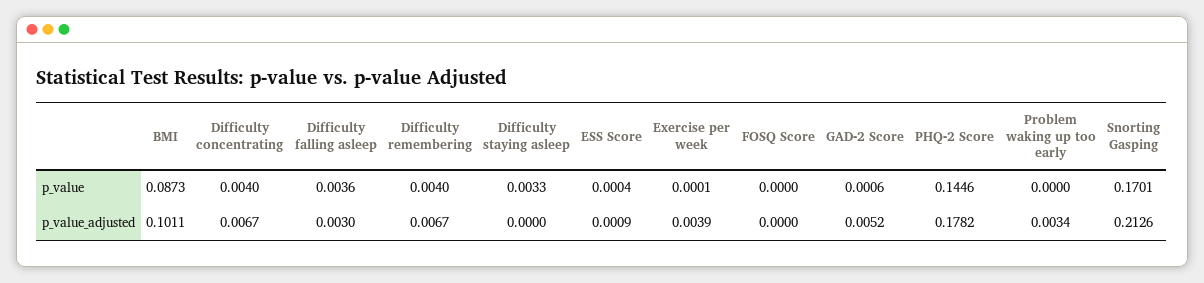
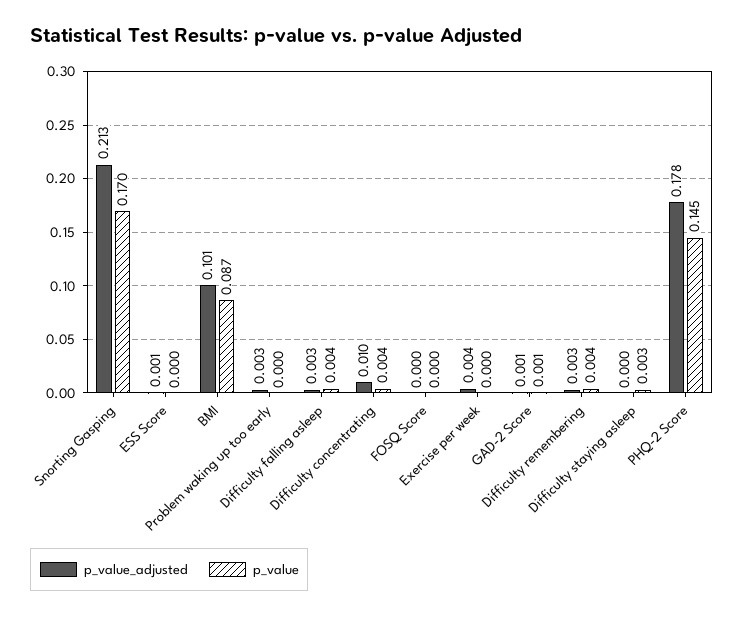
  {
    "p_value": {
      "BMI": 0.0873,
      "Difficulty concentrating": 0.004,
      "Difficulty falling asleep": 0.0036,
      "Difficulty remembering": 0.004,
      "Difficulty staying asleep": 0.0033,
      "ESS Score": 0.0004,
      "Exercise per week": 0.0001,
      "FOSQ Score": 0,
      "GAD-2 Score": 0.0006,
      "PHQ-2 Score": 0.1446,
      "Problem waking up too early": 0,
      "Snorting Gasping": 0.1701
    },
    "p_value_adjusted": {
      "BMI": 0.1011,
-     "Difficulty concentrating": 0.0067,
+     "Difficulty concentrating": 0.01,
      "Difficulty falling asleep": 0.003,
-     "Difficulty remembering": 0.0067,
+     "Difficulty remembering": 0.003,
      "Difficulty staying asleep": 0,
      "ESS Score": 0.0009,
      "Exercise per week": 0.0039,
      "FOSQ Score": 0,
-     "GAD-2 Score": 0.0052,
+     "GAD-2 Score": 0.001,
      "PHQ-2 Score": 0.1782,
      "Problem waking up too early": 0.0034,
      "Snorting Gasping": 0.2126
    }
  }

